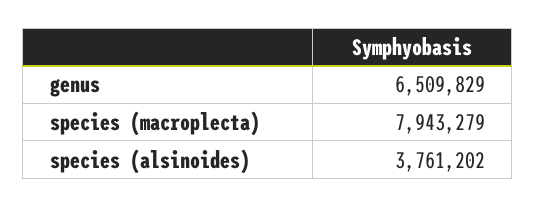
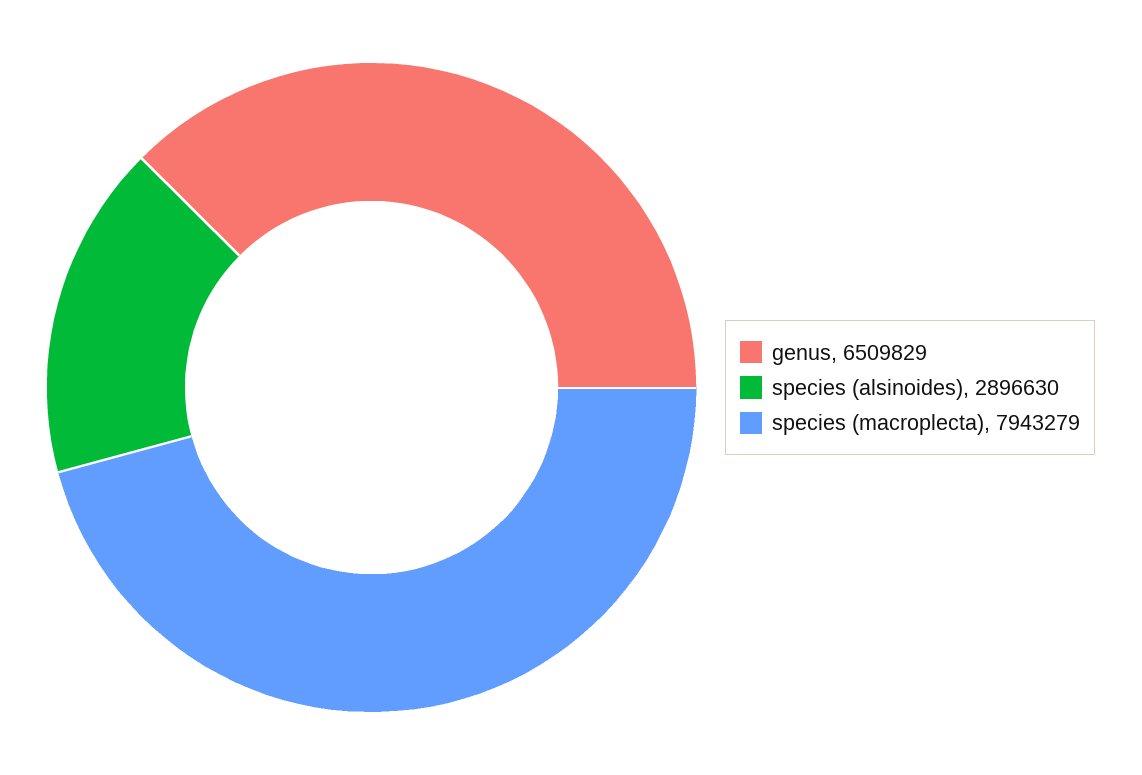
  {
    "genus": 6509829,
    "species (macroplecta)": 7943279,
-   "species (alsinoides)": 3761202
+   "species (alsinoides)": 2896630
  }

